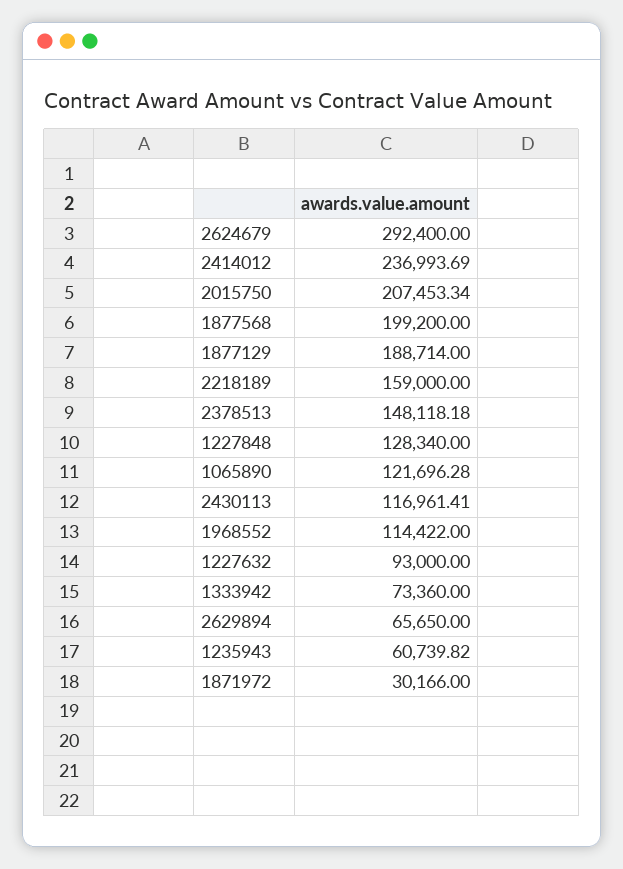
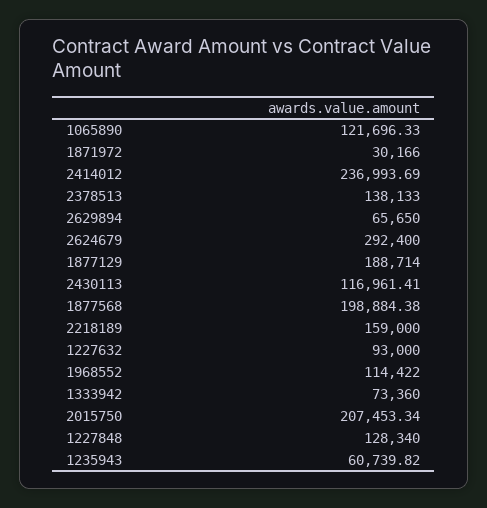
  {
    "2624679": 292400,
    "2414012": 236993.69,
    "2015750": 207453.34,
-   "1877568": 199200,
+   "1877568": 198884.38,
    "1877129": 188714,
    "2218189": 159000,
-   "2378513": 148118.18,
+   "2378513": 138133,
    "1227848": 128340,
-   "1065890": 121696.28,
+   "1065890": 121696.33,
    "2430113": 116961.41,
    "1968552": 114422,
    "1227632": 93000,
    "1333942": 73360,
    "2629894": 65650,
    "1235943": 60739.82,
    "1871972": 30166
  }

